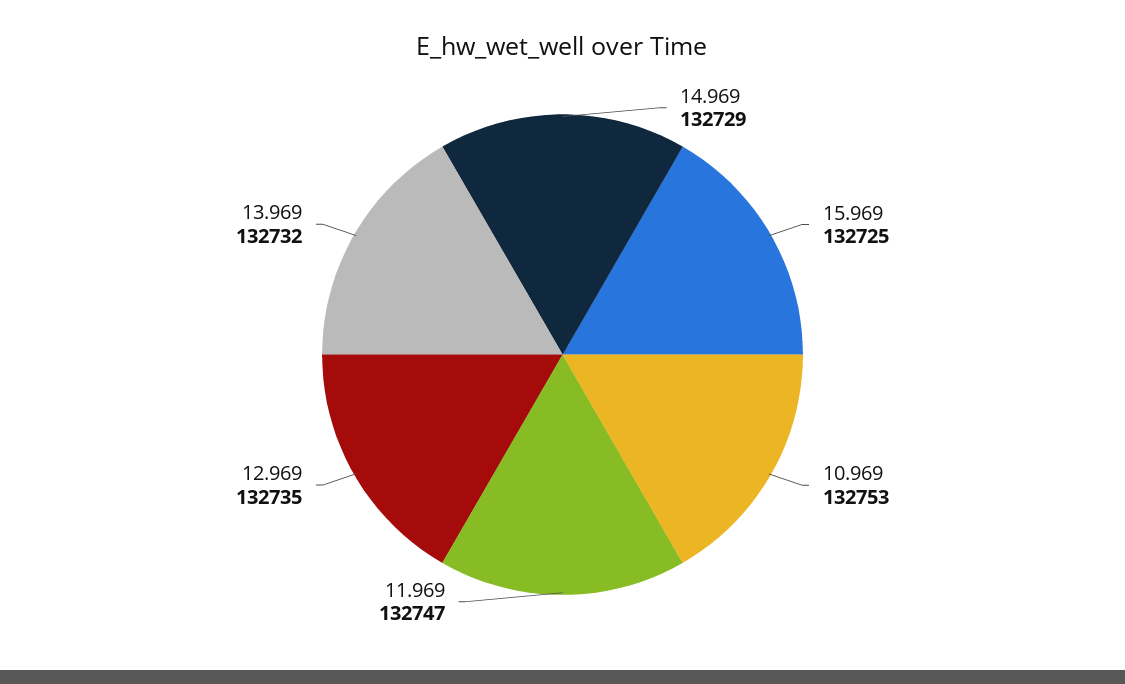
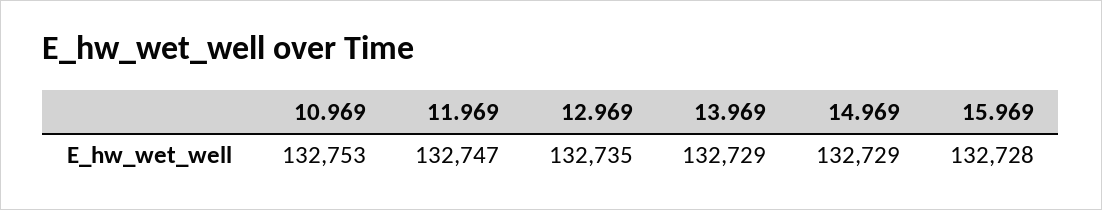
  {
    "14.969": 132729,
-   "15.969": 132725,
+   "15.969": 132728,
    "10.969": 132753,
    "11.969": 132747,
    "12.969": 132735,
-   "13.969": 132732
+   "13.969": 132729
  }

